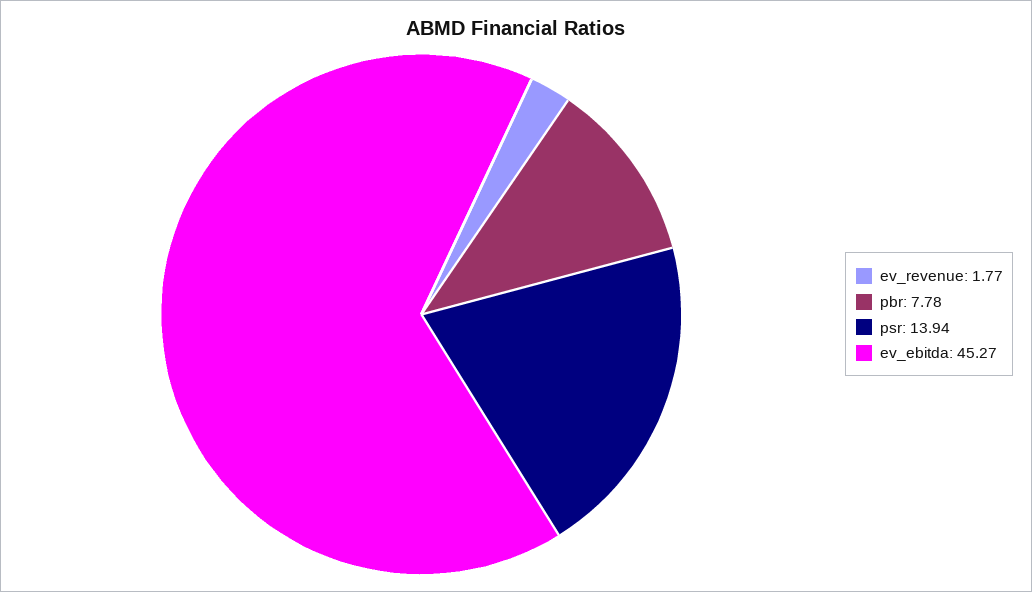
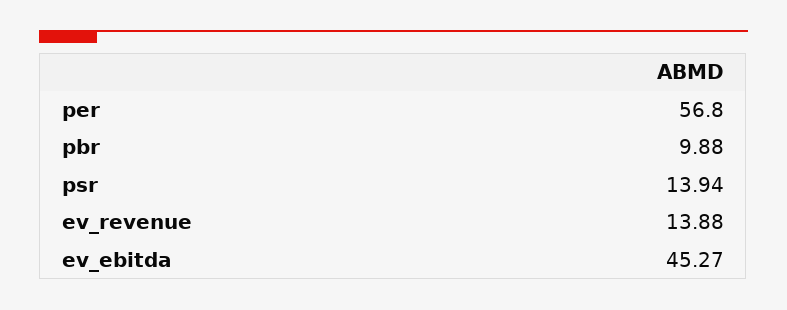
  {
-   "ev_revenue": 1.77,
+   "ev_revenue": 13.88,
-   "pbr": 7.78,
+   "pbr": 9.88,
    "psr": 13.94,
-   "ev_ebitda": 45.27
+   "ev_ebitda": 45.27,
+   "per": 56.8
  }

